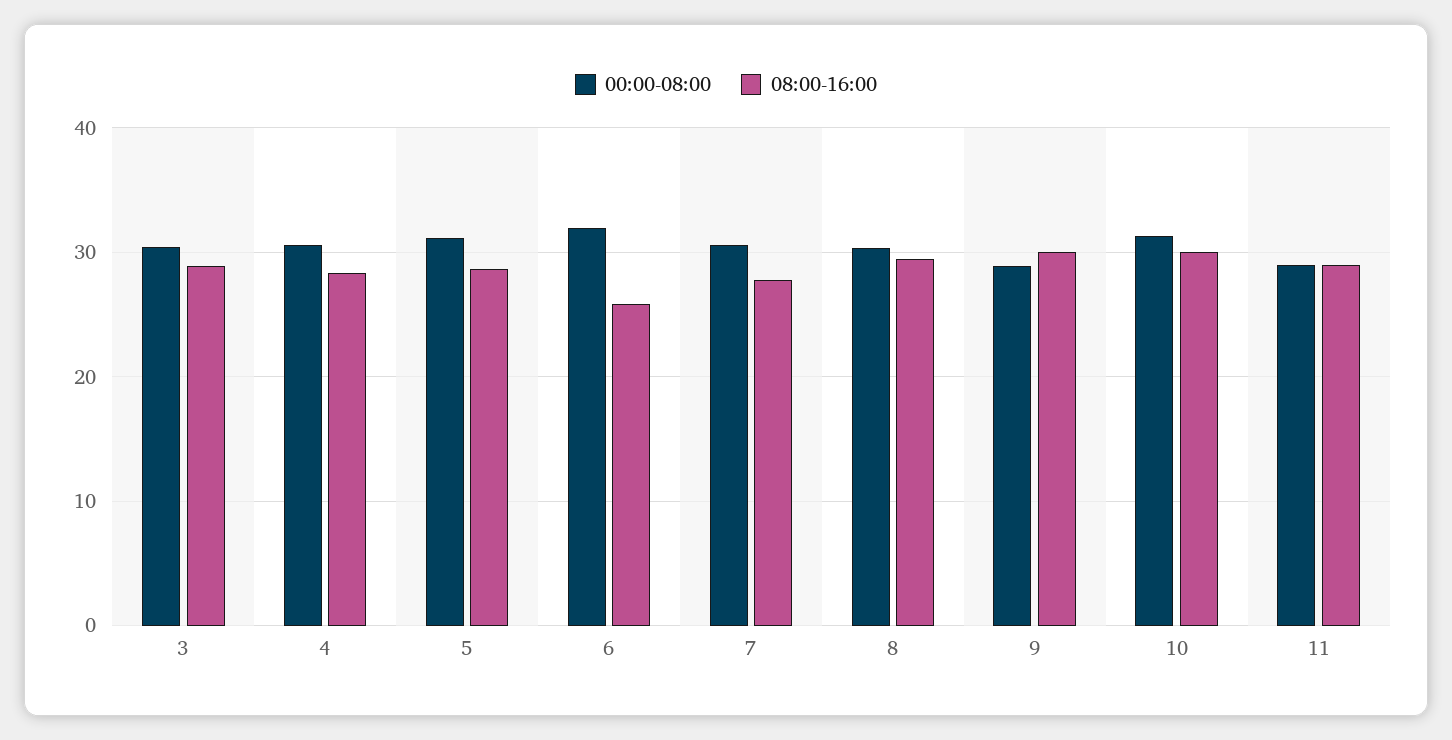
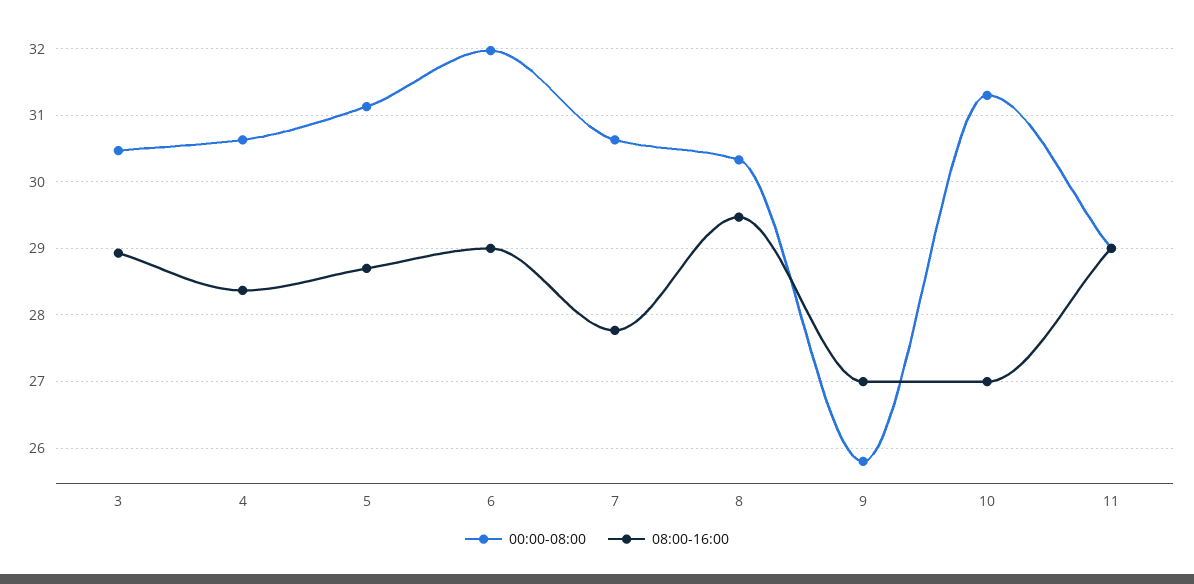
  {
    "00:00-08:00": {
      "3": 30.5,
      "4": 30.6,
      "5": 31.1,
      "6": 32,
      "7": 30.6,
      "8": 30.3,
-     "9": 29,
+     "9": 25.8,
      "10": 31.3,
      "11": 29
    },
    "08:00-16:00": {
      "3": 28.9,
      "4": 28.4,
      "5": 28.7,
-     "6": 26,
+     "6": 29,
      "7": 27.8,
      "8": 29.5,
-     "9": 30,
+     "9": 27,
-     "10": 30,
+     "10": 27,
      "11": 29
    }
  }

